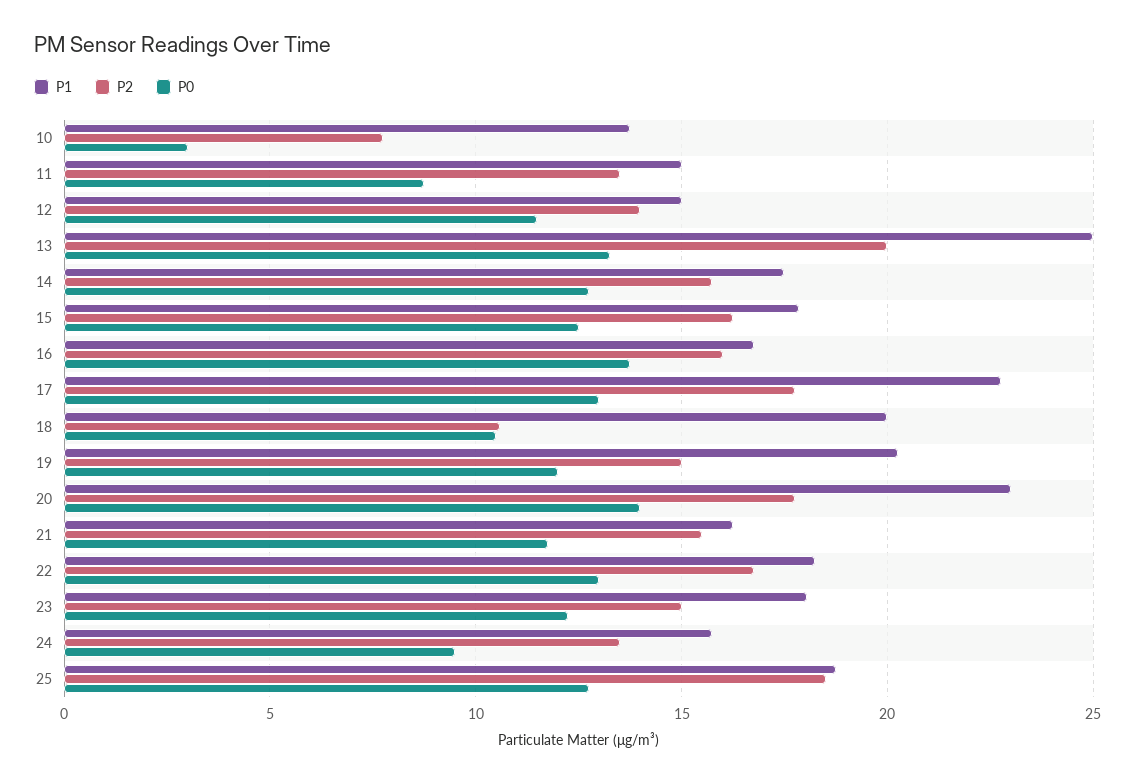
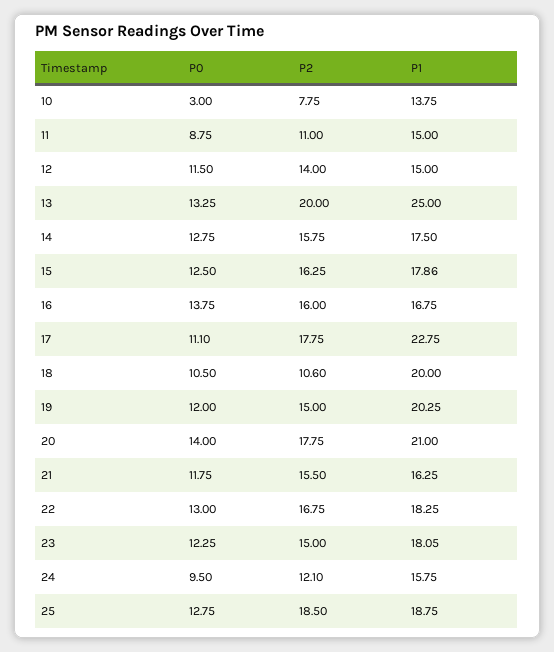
  {
    "P1": {
      "10": 13.75,
      "11": 15,
      "12": 15,
      "13": 25,
      "14": 17.5,
      "15": 17.86,
      "16": 16.75,
      "17": 22.75,
      "18": 20,
      "19": 20.25,
-     "20": 23,
+     "20": 21,
      "21": 16.25,
      "22": 18.25,
      "23": 18.05,
      "24": 15.75,
      "25": 18.75
    },
    "P2": {
      "10": 7.75,
-     "11": 13.5,
+     "11": 11,
      "12": 14,
      "13": 20,
      "14": 15.75,
      "15": 16.25,
      "16": 16,
      "17": 17.75,
      "18": 10.6,
      "19": 15,
      "20": 17.75,
      "21": 15.5,
      "22": 16.75,
      "23": 15,
-     "24": 13.5,
+     "24": 12.1,
      "25": 18.5
    },
    "P0": {
      "10": 3,
      "11": 8.75,
      "12": 11.5,
      "13": 13.25,
      "14": 12.75,
      "15": 12.5,
      "16": 13.75,
-     "17": 13,
+     "17": 11.1,
      "18": 10.5,
      "19": 12,
      "20": 14,
      "21": 11.75,
      "22": 13,
      "23": 12.25,
      "24": 9.5,
      "25": 12.75
    }
  }

